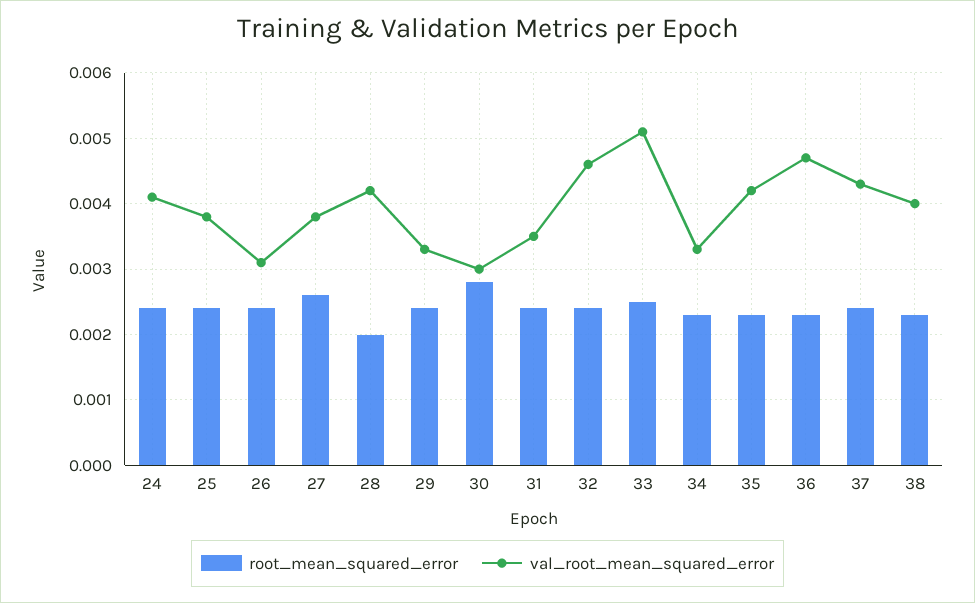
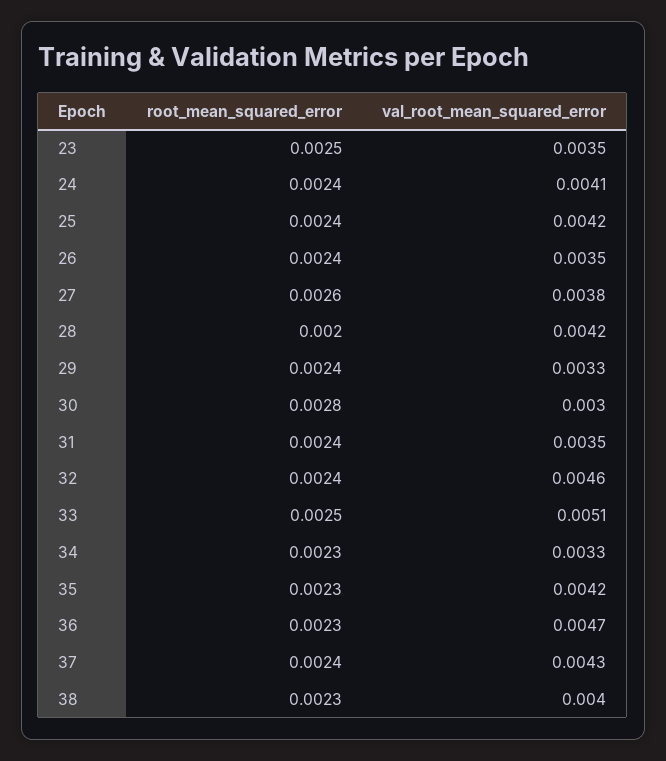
  {
    "root_mean_squared_error": {
      "24": 0.0024,
      "25": 0.0024,
      "26": 0.0024,
      "27": 0.0026,
      "28": 0.002,
      "29": 0.0024,
      "30": 0.0028,
      "31": 0.0024,
      "32": 0.0024,
      "33": 0.0025,
      "34": 0.0023,
      "35": 0.0023,
      "36": 0.0023,
      "37": 0.0024,
-     "38": 0.0023
+     "38": 0.0023,
+     "23": 0.0025
    },
    "val_root_mean_squared_error": {
      "24": 0.0041,
-     "25": 0.0038,
+     "25": 0.0042,
-     "26": 0.0031,
+     "26": 0.0035,
      "27": 0.0038,
      "28": 0.0042,
      "29": 0.0033,
      "30": 0.003,
      "31": 0.0035,
      "32": 0.0046,
      "33": 0.0051,
      "34": 0.0033,
      "35": 0.0042,
      "36": 0.0047,
      "37": 0.0043,
-     "38": 0.004
+     "38": 0.004,
+     "23": 0.0035
    }
  }

